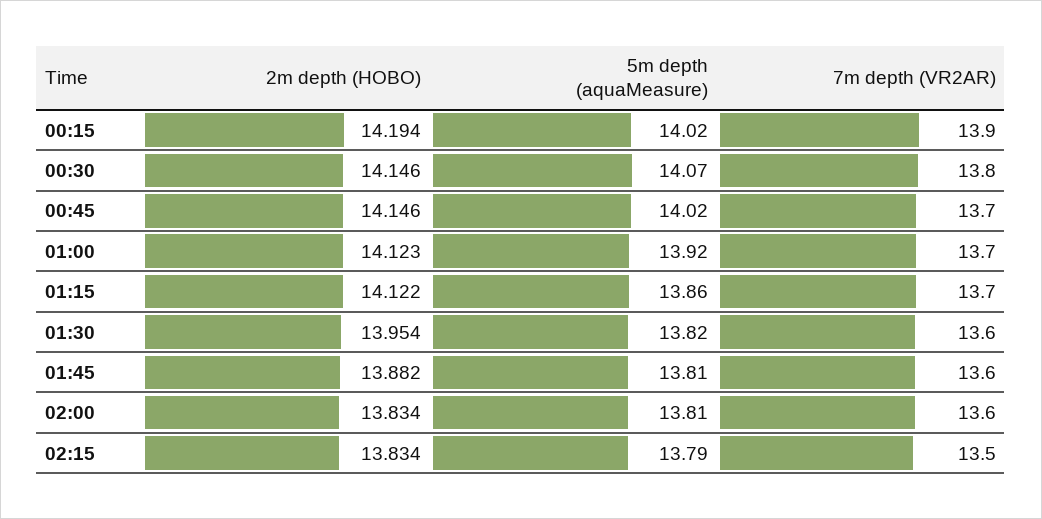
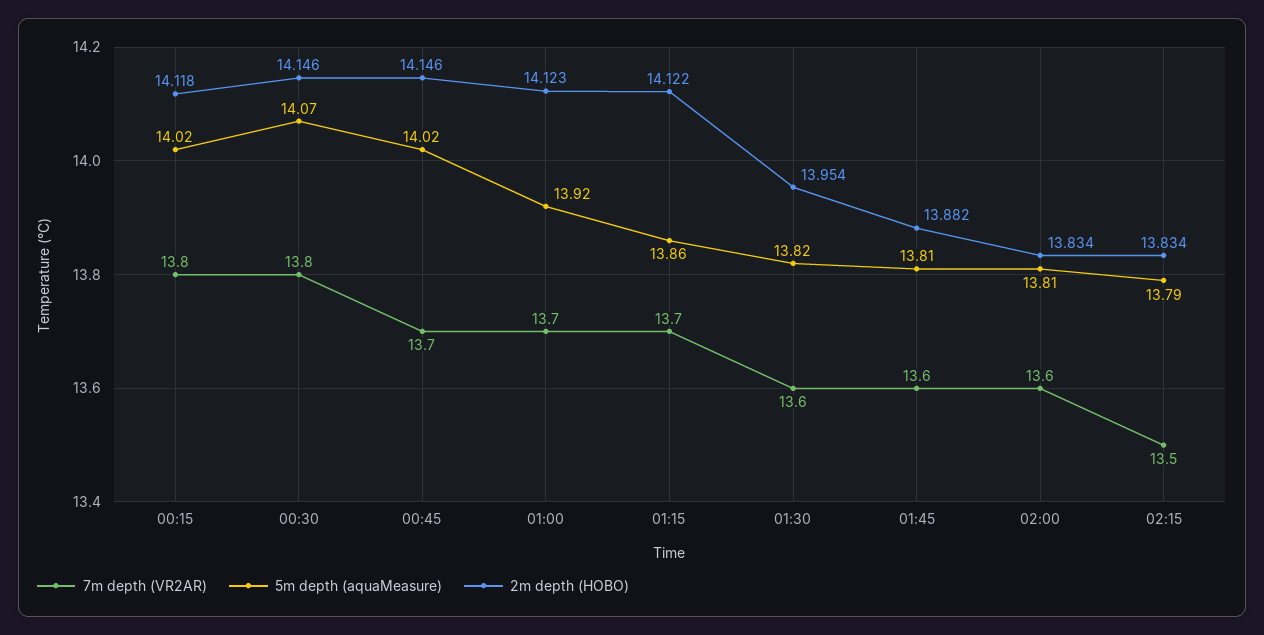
  {
    "2m depth (HOBO)": {
-     "00:15": 14.194,
+     "00:15": 14.118,
      "00:30": 14.146,
      "00:45": 14.146,
      "01:00": 14.123,
      "01:15": 14.122,
      "01:30": 13.954,
      "01:45": 13.882,
      "02:00": 13.834,
      "02:15": 13.834
    },
    "5m depth (aquaMeasure)": {
      "00:15": 14.02,
      "00:30": 14.07,
      "00:45": 14.02,
      "01:00": 13.92,
      "01:15": 13.86,
      "01:30": 13.82,
      "01:45": 13.81,
      "02:00": 13.81,
      "02:15": 13.79
    },
    "7m depth (VR2AR)": {
-     "00:15": 13.9,
+     "00:15": 13.8,
      "00:30": 13.8,
      "00:45": 13.7,
      "01:00": 13.7,
      "01:15": 13.7,
      "01:30": 13.6,
      "01:45": 13.6,
      "02:00": 13.6,
      "02:15": 13.5
    }
  }

